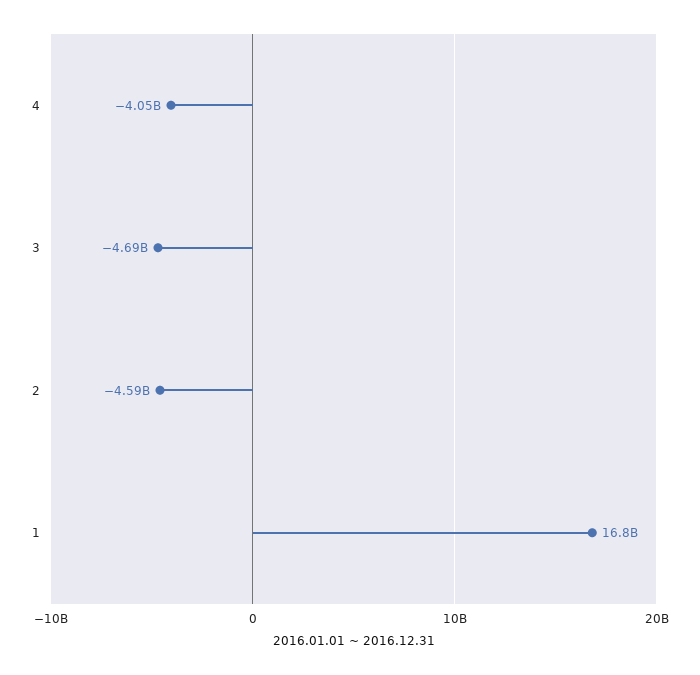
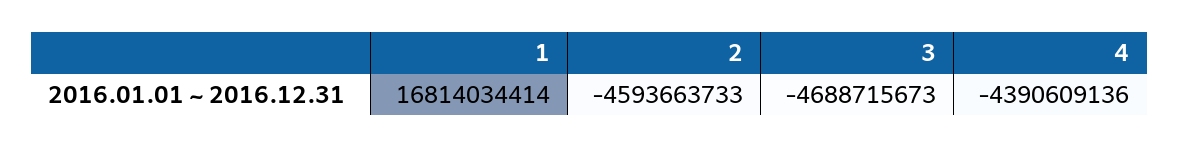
  {
-   "4": -4050000000,
+   "4": -4390609136,
    "3": -4688715673,
    "2": -4593663733,
    "1": 16814034414
  }

